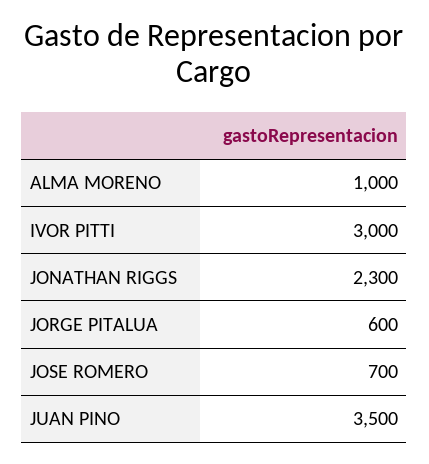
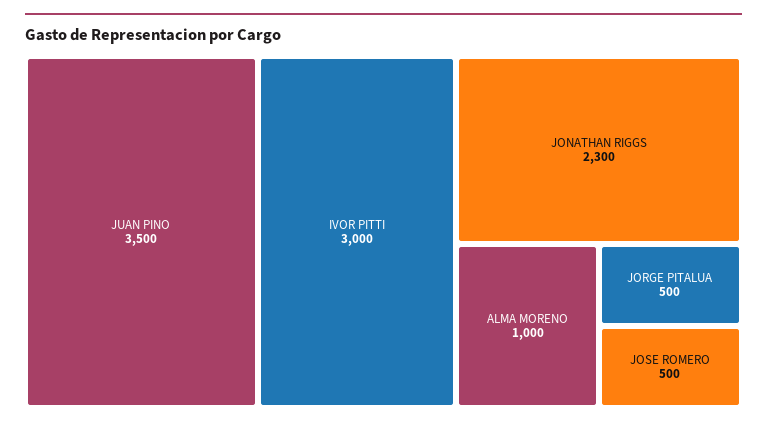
  {
    "ALMA MORENO": 1000,
    "IVOR PITTI": 3000,
    "JONATHAN RIGGS": 2300,
-   "JORGE PITALUA": 600,
+   "JORGE PITALUA": 500,
-   "JOSE ROMERO": 700,
+   "JOSE ROMERO": 500,
    "JUAN PINO": 3500
  }

